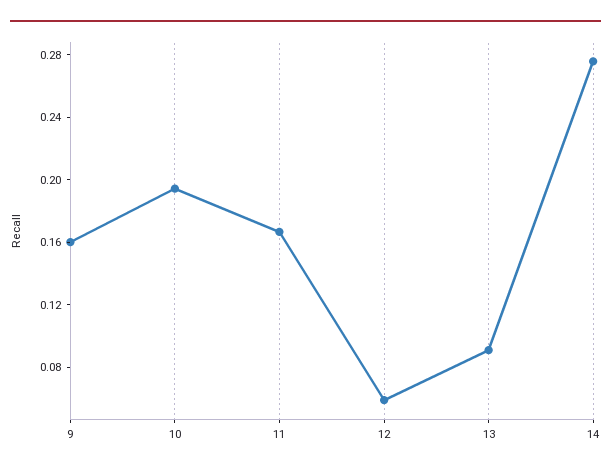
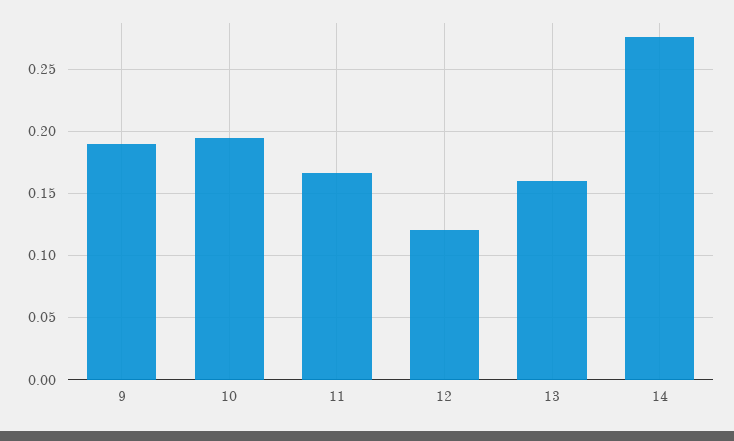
  {
-   "9": 0.16,
+   "9": 0.19,
    "10": 0.195,
    "11": 0.165,
-   "12": 0.06,
+   "12": 0.12,
-   "13": 0.09,
+   "13": 0.16,
    "14": 0.275
  }

